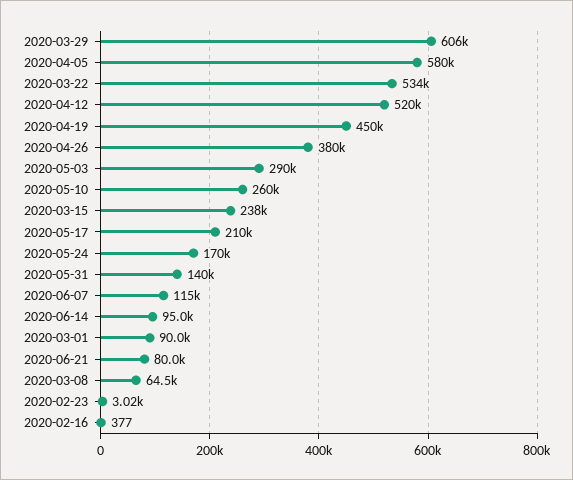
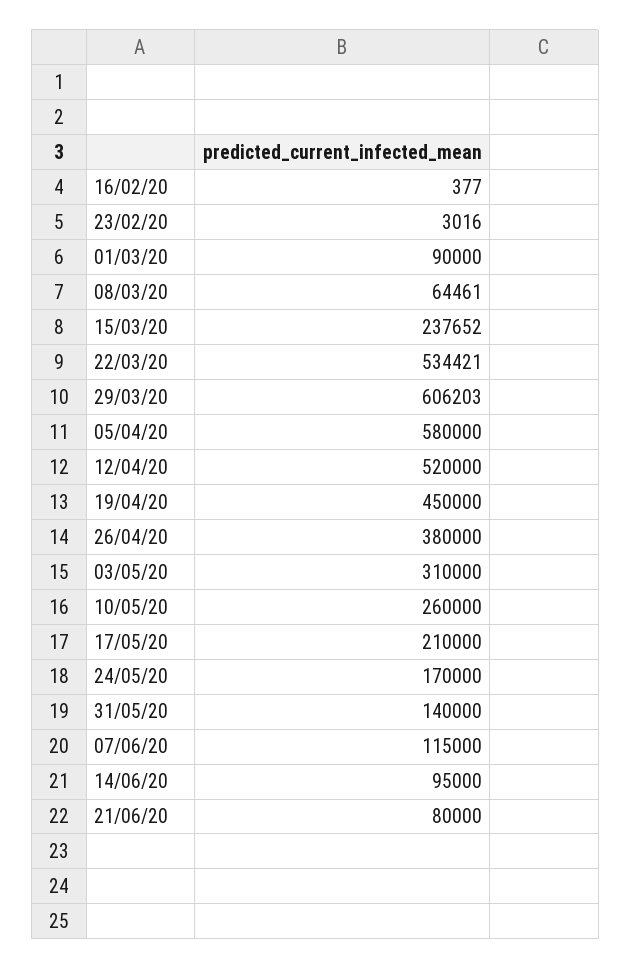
  {
    "2020-03-29": 606203,
    "2020-04-05": 580000,
    "2020-03-22": 534421,
    "2020-04-12": 520000,
    "2020-04-19": 450000,
    "2020-04-26": 380000,
-   "2020-05-03": 290000,
+   "2020-05-03": 310000,
    "2020-05-10": 260000,
    "2020-03-15": 237652,
    "2020-05-17": 210000,
    "2020-05-24": 170000,
    "2020-05-31": 140000,
    "2020-06-07": 115000,
    "2020-06-14": 95000,
    "2020-03-01": 90000,
    "2020-06-21": 80000,
    "2020-03-08": 64461,
    "2020-02-23": 3016,
    "2020-02-16": 377
  }

